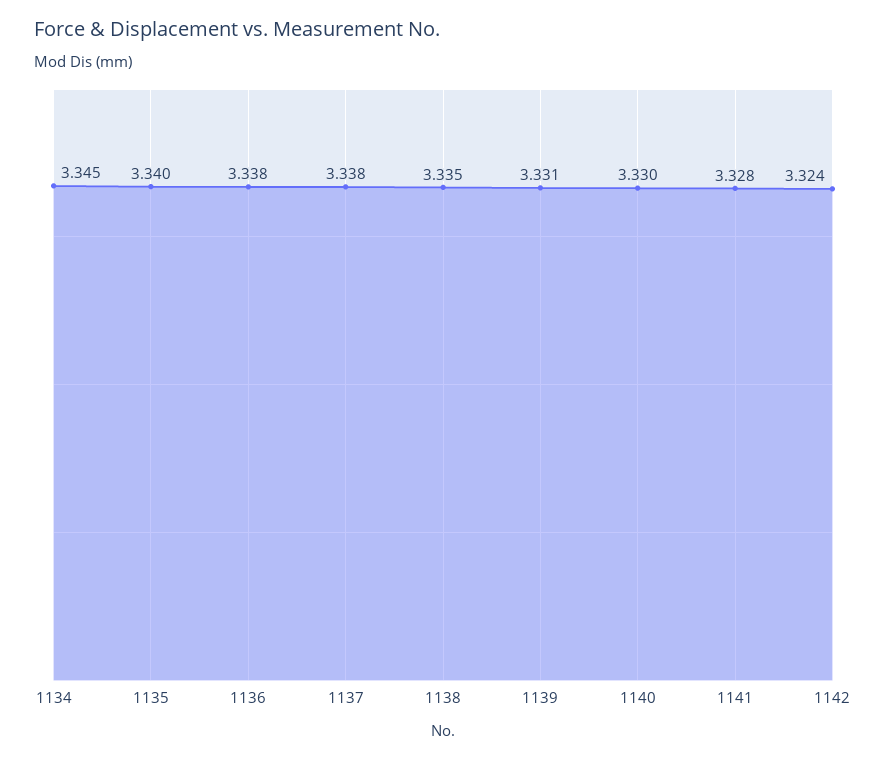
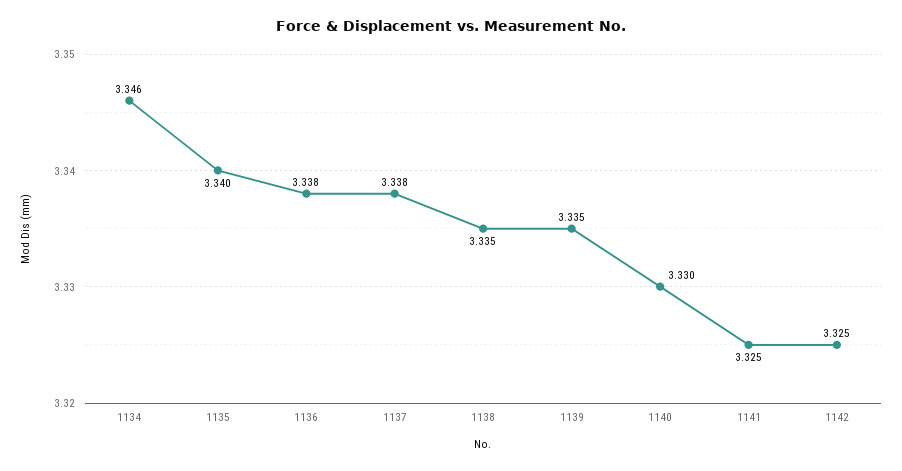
  {
-   "1134": 3.345,
+   "1134": 3.346,
    "1135": 3.34,
    "1136": 3.338,
    "1137": 3.338,
    "1138": 3.335,
-   "1139": 3.331,
+   "1139": 3.335,
    "1140": 3.33,
-   "1141": 3.328,
+   "1141": 3.325,
-   "1142": 3.324
+   "1142": 3.325
  }

